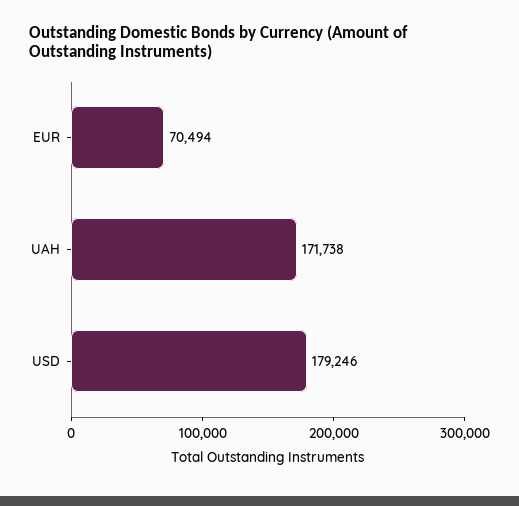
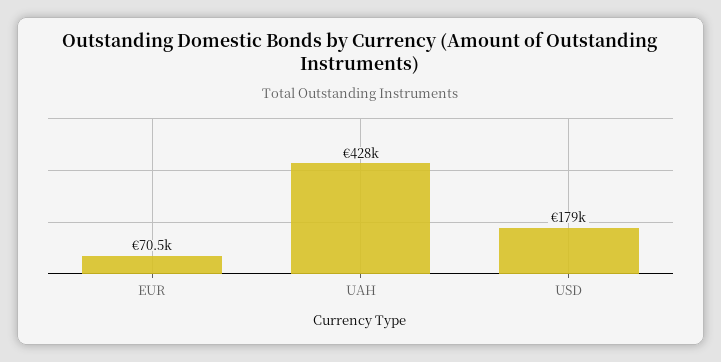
  {
    "EUR": 70494,
-   "UAH": 171738,
+   "UAH": 428000,
    "USD": 179246
  }

